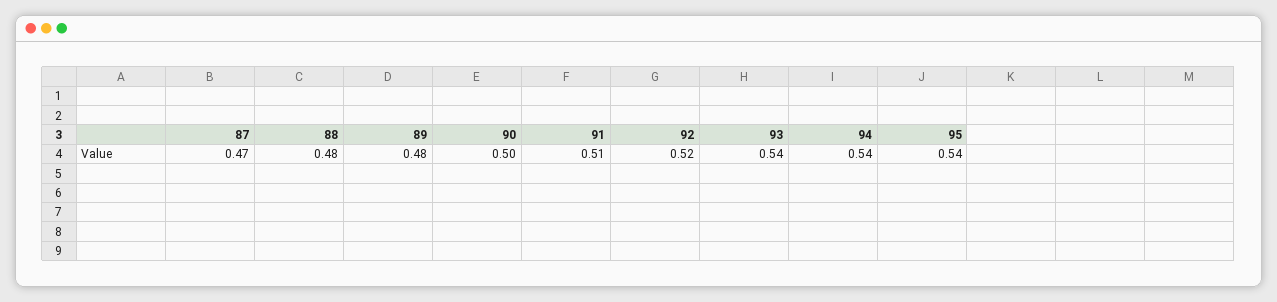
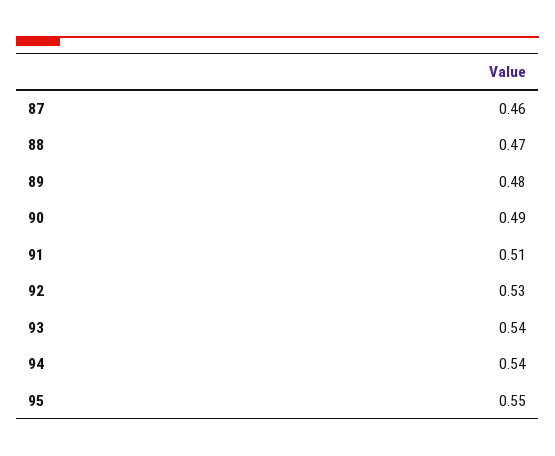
  {
-   "87": 0.47,
+   "87": 0.46,
-   "88": 0.48,
+   "88": 0.47,
    "89": 0.48,
-   "90": 0.5,
+   "90": 0.49,
    "91": 0.51,
-   "92": 0.52,
+   "92": 0.53,
    "93": 0.54,
    "94": 0.54,
-   "95": 0.54
+   "95": 0.55
  }

